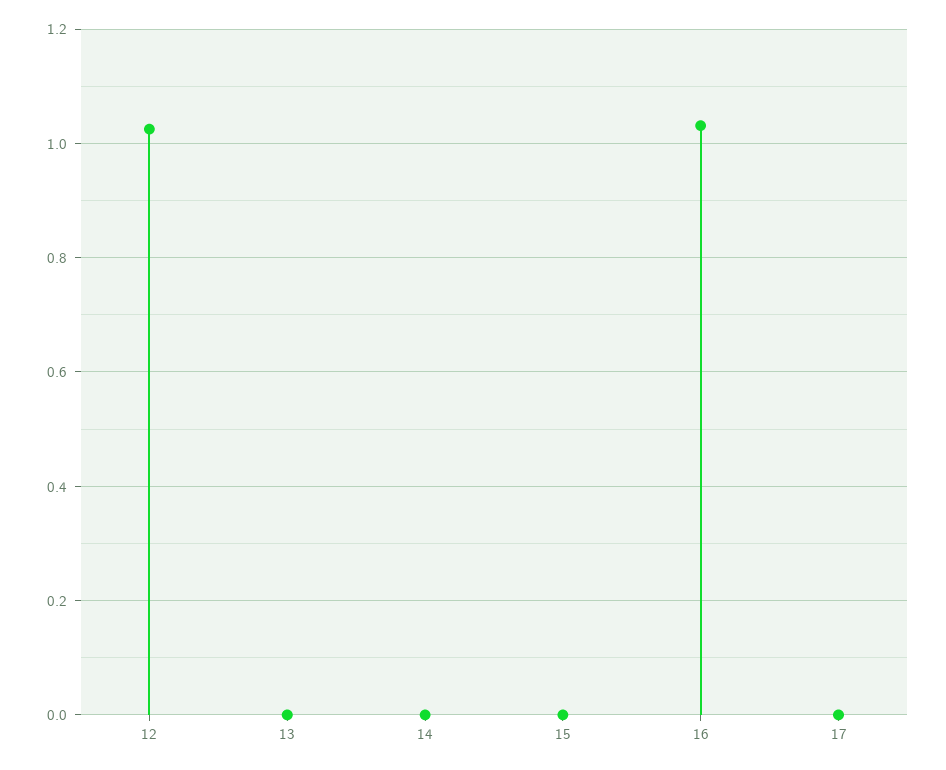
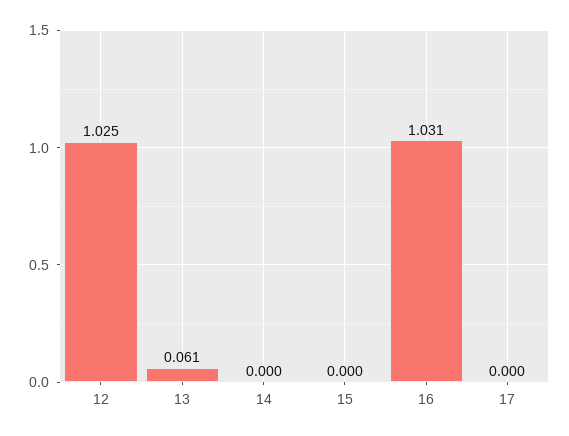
  {
    "12": 1.025,
-   "13": 0,
+   "13": 0.061,
    "14": 0,
    "15": 0,
    "16": 1.031,
    "17": 0
  }

